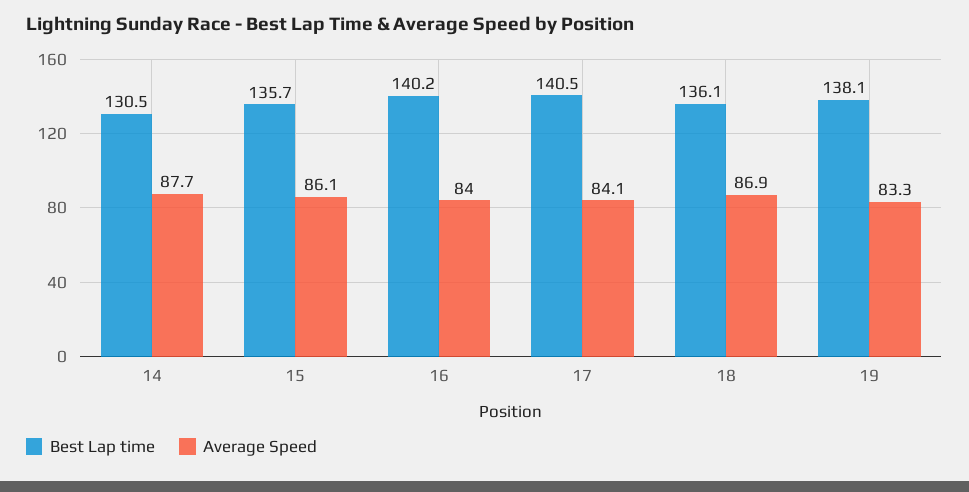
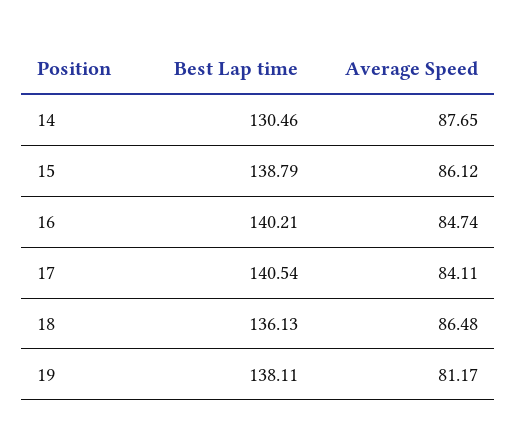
  {
    "Best Lap time": {
      "14": 130.46,
-     "15": 135.7,
+     "15": 138.79,
      "16": 140.21,
      "17": 140.54,
      "18": 136.13,
      "19": 138.11
    },
    "Average Speed": {
      "14": 87.65,
      "15": 86.12,
-     "16": 84,
+     "16": 84.74,
      "17": 84.11,
-     "18": 86.9,
+     "18": 86.48,
-     "19": 83.3
+     "19": 81.17
    }
  }

